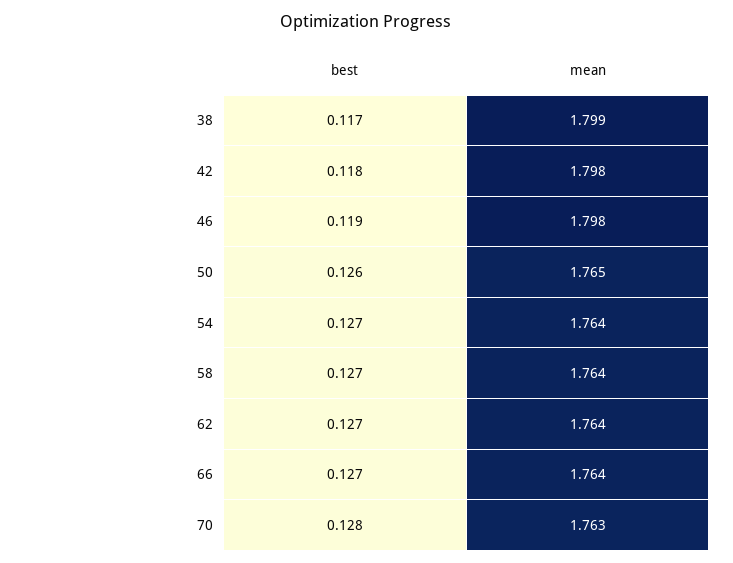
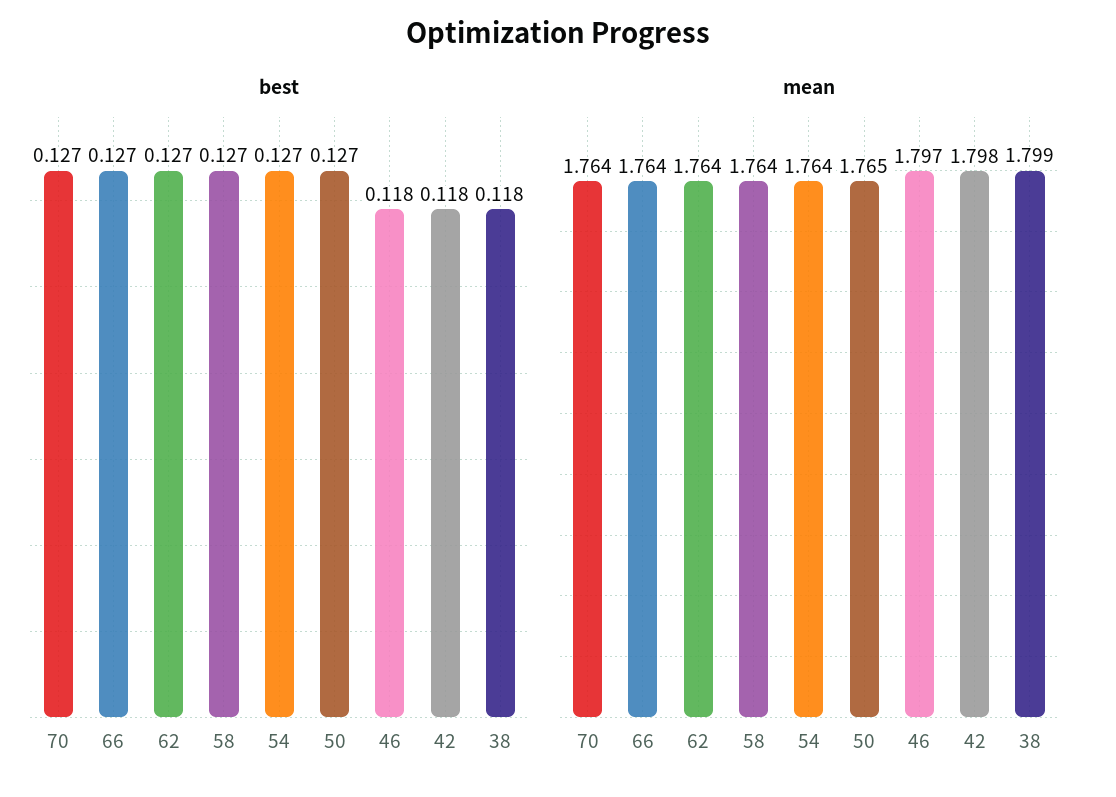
  {
    "best": {
-     "38": 0.117,
+     "38": 0.118,
      "42": 0.118,
-     "46": 0.119,
+     "46": 0.118,
-     "50": 0.126,
+     "50": 0.127,
      "54": 0.127,
      "58": 0.127,
      "62": 0.127,
      "66": 0.127,
-     "70": 0.128
+     "70": 0.127
    },
    "mean": {
      "38": 1.799,
      "42": 1.798,
-     "46": 1.798,
+     "46": 1.797,
      "50": 1.765,
      "54": 1.764,
      "58": 1.764,
      "62": 1.764,
      "66": 1.764,
-     "70": 1.763
+     "70": 1.764
    }
  }

